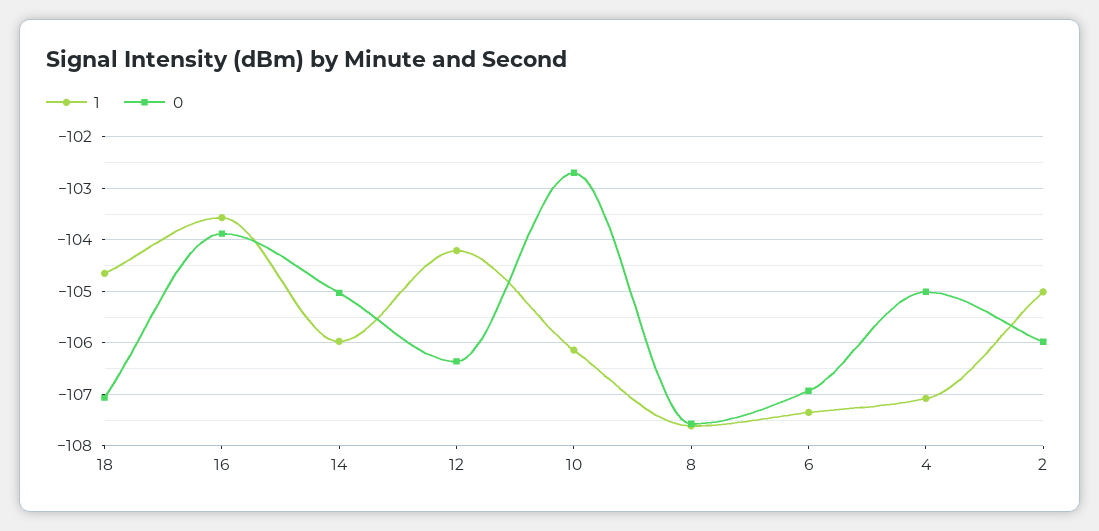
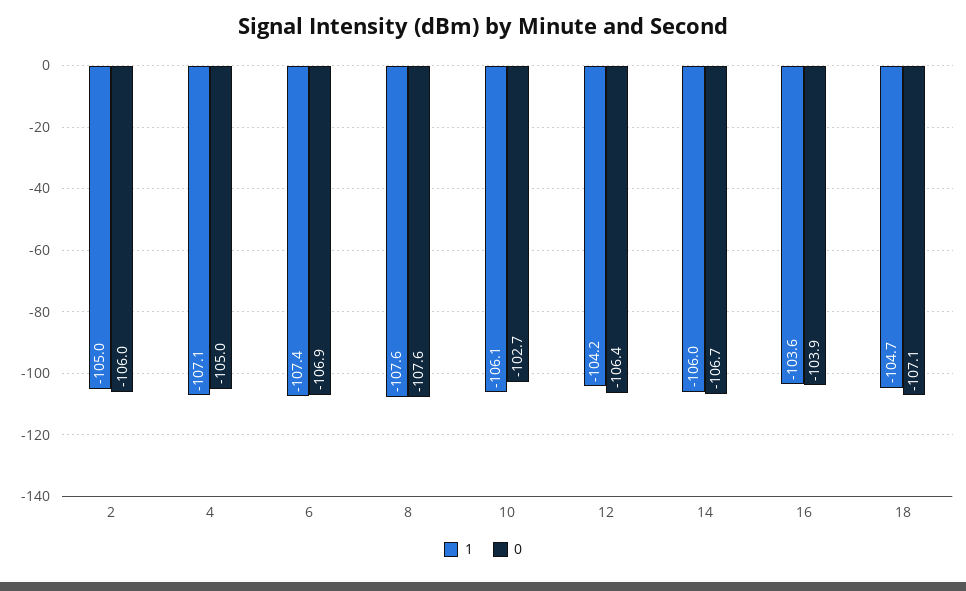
  {
    "1": {
      "18": -104.7,
      "16": -103.6,
      "14": -106,
      "12": -104.2,
      "10": -106.1,
      "8": -107.6,
      "6": -107.4,
      "4": -107.1,
      "2": -105
    },
    "0": {
      "18": -107.1,
      "16": -103.9,
-     "14": -105,
+     "14": -106.7,
      "12": -106.4,
      "10": -102.7,
      "8": -107.6,
      "6": -106.9,
      "4": -105,
      "2": -106
    }
  }

